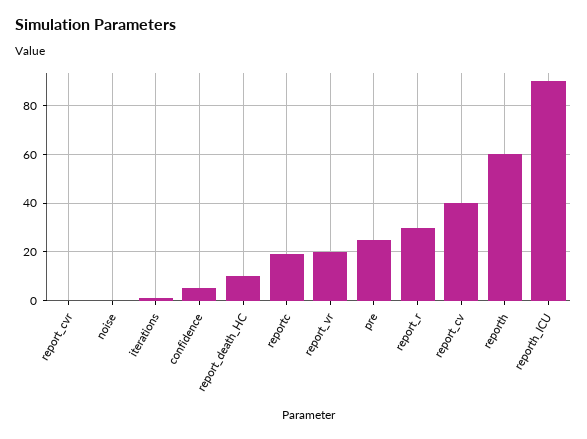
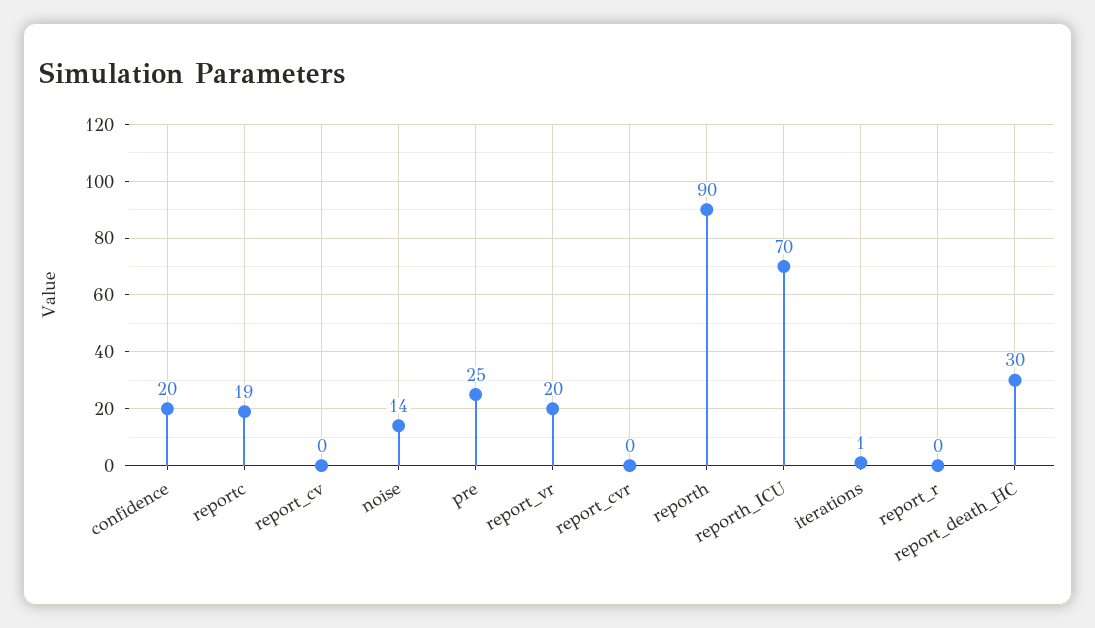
  {
    "report_cvr": 0,
-   "noise": 0,
+   "noise": 14,
    "iterations": 1,
-   "confidence": 5,
+   "confidence": 20,
-   "report_death_HC": 10,
+   "report_death_HC": 30,
    "reportc": 19,
    "report_vr": 20,
    "pre": 25,
-   "report_r": 30,
+   "report_r": 0,
-   "report_cv": 40,
+   "report_cv": 0,
-   "reporth": 60,
+   "reporth": 90,
-   "reporth_ICU": 90
+   "reporth_ICU": 70
  }

